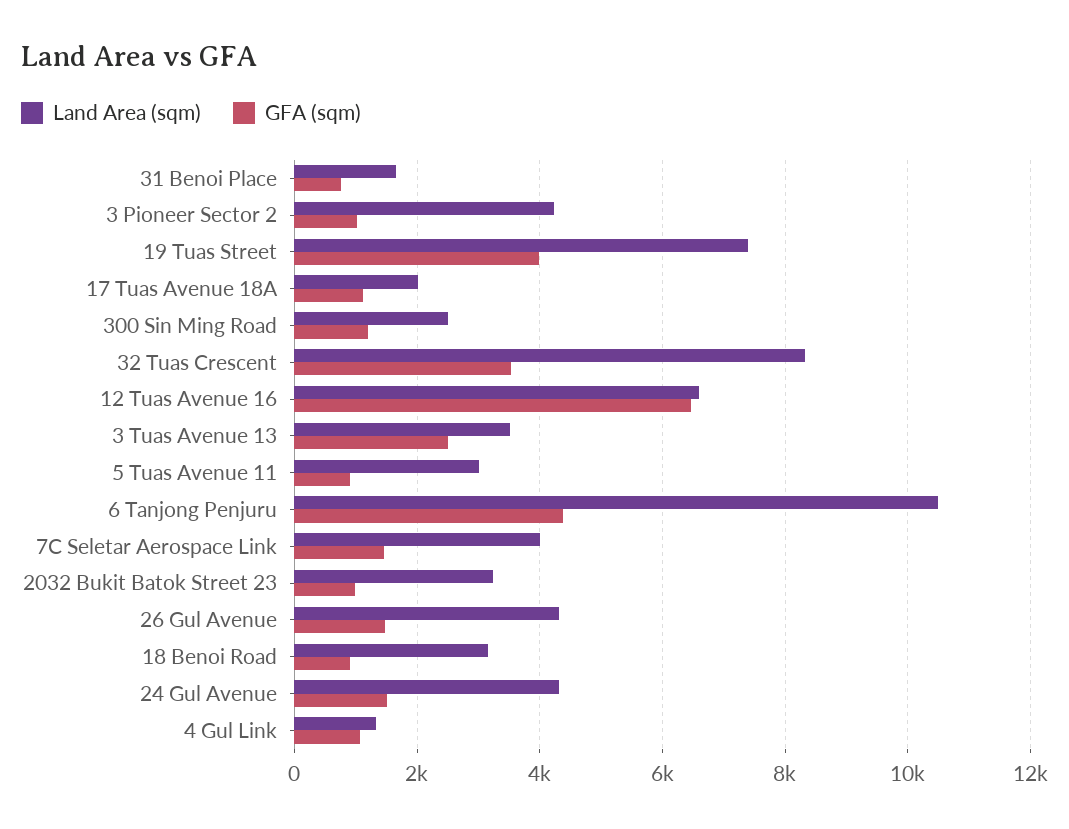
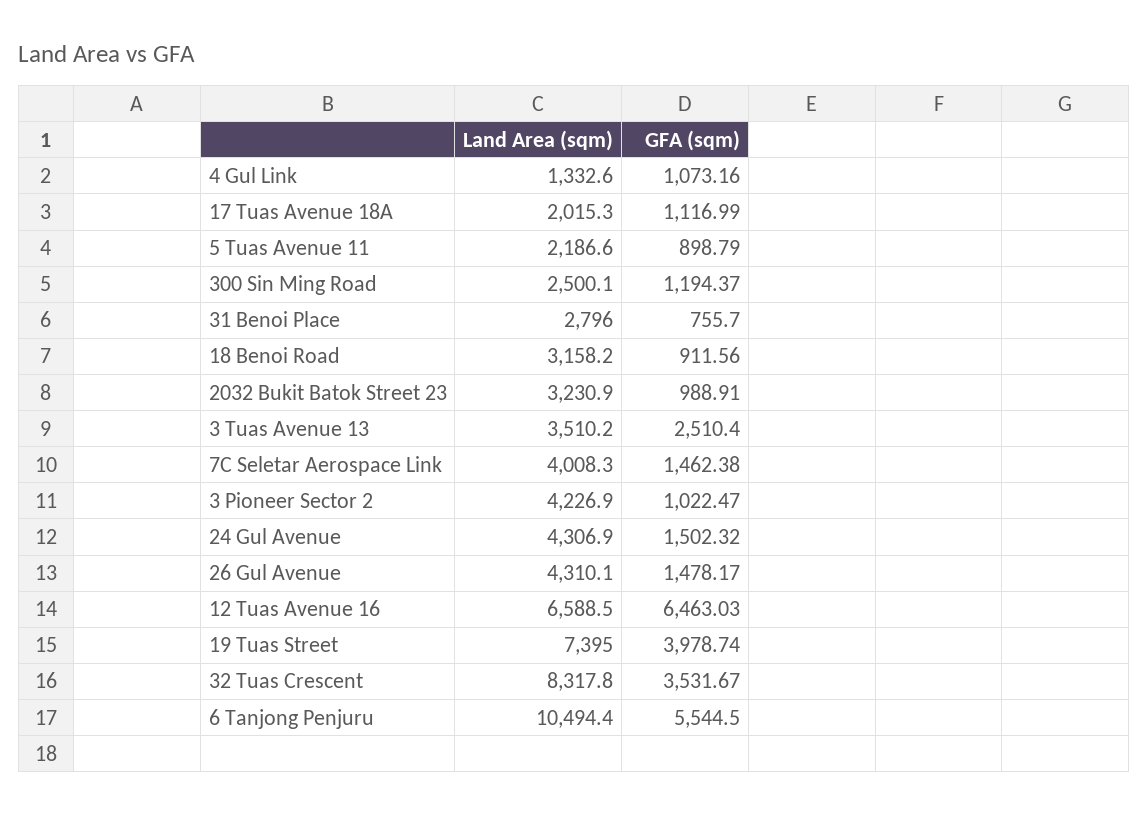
  {
    "Land Area (sqm)": {
-     "31 Benoi Place": 1600,
+     "31 Benoi Place": 2796,
      "3 Pioneer Sector 2": 4226.9,
      "19 Tuas Street": 7395,
      "17 Tuas Avenue 18A": 2015.3,
      "300 Sin Ming Road": 2500.1,
      "32 Tuas Crescent": 8317.8,
      "12 Tuas Avenue 16": 6588.5,
      "3 Tuas Avenue 13": 3510.2,
-     "5 Tuas Avenue 11": 3000,
+     "5 Tuas Avenue 11": 2186.6,
      "6 Tanjong Penjuru": 10494.4,
      "7C Seletar Aerospace Link": 4008.3,
      "2032 Bukit Batok Street 23": 3230.9,
      "26 Gul Avenue": 4310.1,
      "18 Benoi Road": 3158.2,
      "24 Gul Avenue": 4306.9,
      "4 Gul Link": 1332.6
    },
    "GFA (sqm)": {
      "31 Benoi Place": 755.7,
      "3 Pioneer Sector 2": 1022.47,
      "19 Tuas Street": 3978.74,
      "17 Tuas Avenue 18A": 1116.99,
      "300 Sin Ming Road": 1194.37,
      "32 Tuas Crescent": 3531.67,
      "12 Tuas Avenue 16": 6463.03,
      "3 Tuas Avenue 13": 2510.4,
      "5 Tuas Avenue 11": 898.79,
-     "6 Tanjong Penjuru": 4400,
+     "6 Tanjong Penjuru": 5544.5,
      "7C Seletar Aerospace Link": 1462.38,
      "2032 Bukit Batok Street 23": 988.91,
      "26 Gul Avenue": 1478.17,
      "18 Benoi Road": 911.56,
      "24 Gul Avenue": 1502.32,
      "4 Gul Link": 1073.16
    }
  }

